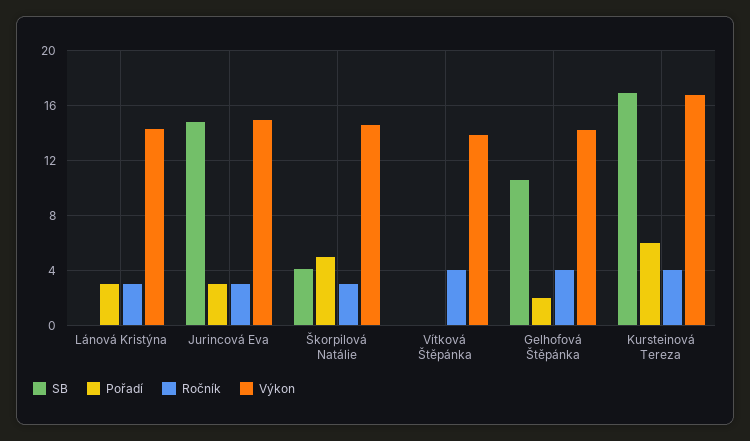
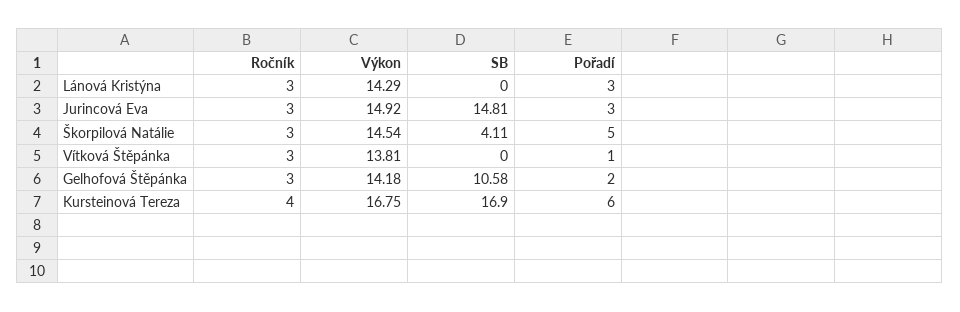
  {
    "SB": {
      "Lánová Kristýna": 0,
      "Jurincová Eva": 14.81,
      "Škorpilová Natálie": 4.11,
      "Vítková Štěpánka": 0,
      "Gelhofová Štěpánka": 10.58,
      "Kursteinová Tereza": 16.9
    },
    "Pořadí": {
      "Lánová Kristýna": 3,
      "Jurincová Eva": 3,
      "Škorpilová Natálie": 5,
-     "Vítková Štěpánka": 0,
+     "Vítková Štěpánka": 1,
      "Gelhofová Štěpánka": 2,
      "Kursteinová Tereza": 6
    },
    "Ročník": {
      "Lánová Kristýna": 3,
      "Jurincová Eva": 3,
      "Škorpilová Natálie": 3,
-     "Vítková Štěpánka": 4,
+     "Vítková Štěpánka": 3,
-     "Gelhofová Štěpánka": 4,
+     "Gelhofová Štěpánka": 3,
      "Kursteinová Tereza": 4
    },
    "Výkon": {
      "Lánová Kristýna": 14.29,
      "Jurincová Eva": 14.92,
      "Škorpilová Natálie": 14.54,
      "Vítková Štěpánka": 13.81,
      "Gelhofová Štěpánka": 14.18,
      "Kursteinová Tereza": 16.75
    }
  }

